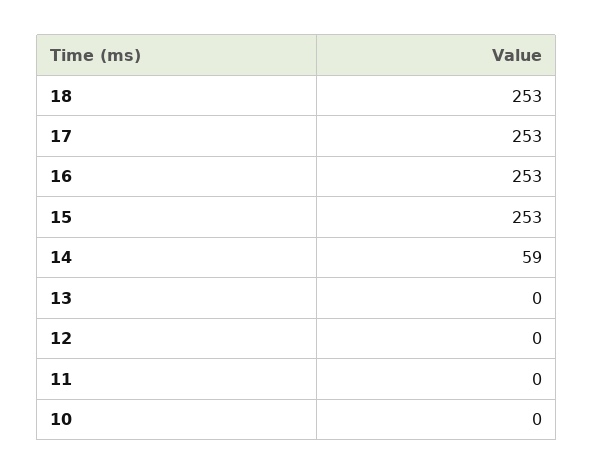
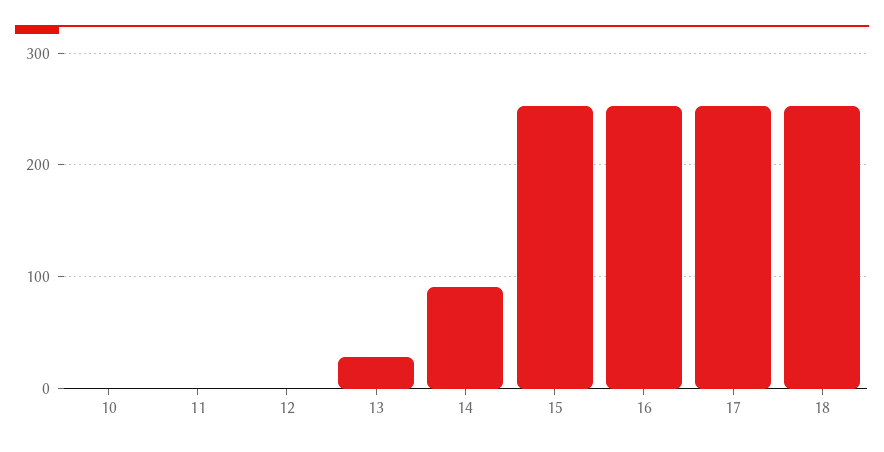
  {
    "18": 253,
    "17": 253,
    "16": 253,
    "15": 253,
-   "14": 59,
+   "14": 90,
-   "13": 0,
+   "13": 30,
    "12": 0,
    "11": 0,
    "10": 0
  }

